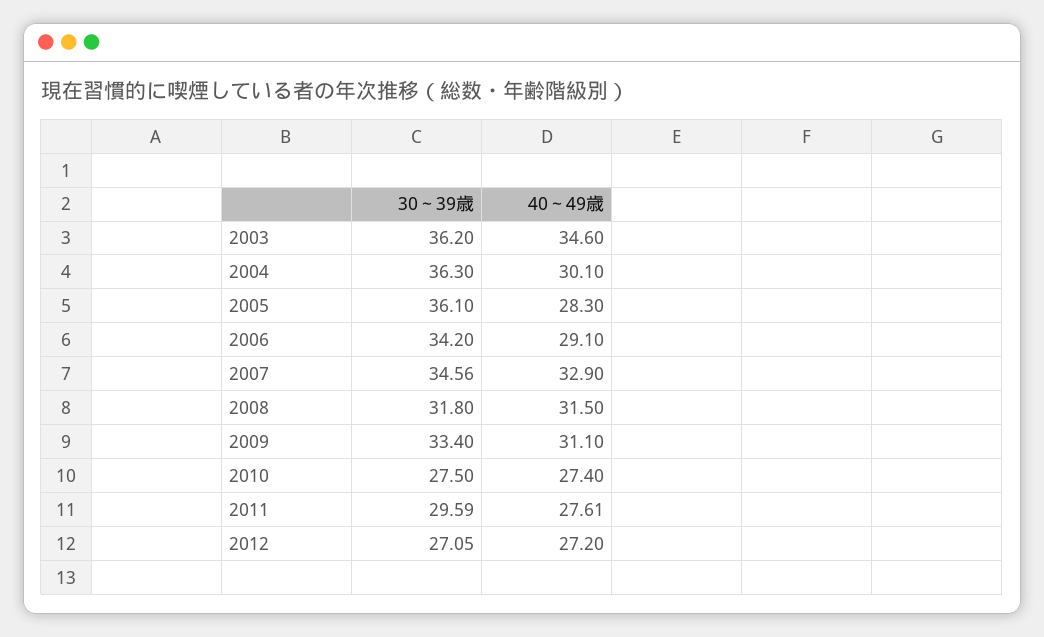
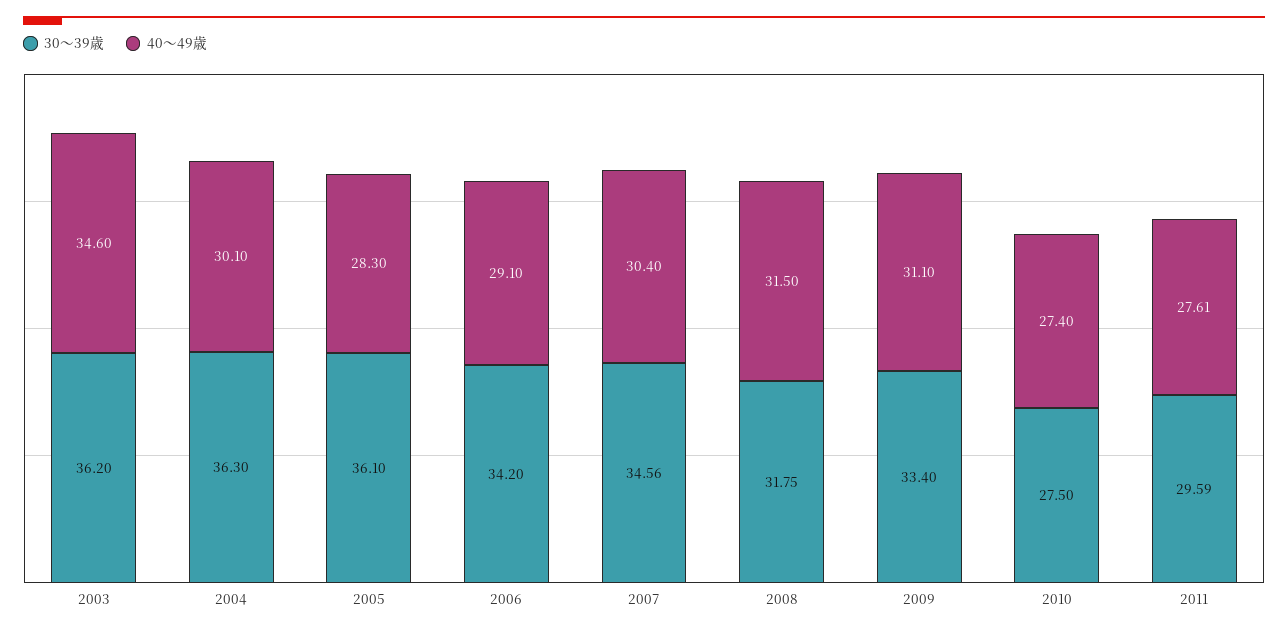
  {
    "30～39歳": {
      "2003": 36.2,
      "2004": 36.3,
      "2005": 36.1,
      "2006": 34.2,
      "2007": 34.56,
-     "2008": 31.8,
+     "2008": 31.75,
      "2009": 33.4,
      "2010": 27.5,
-     "2011": 29.59,
+     "2011": 29.59
-     "2012": 27.05
    },
    "40～49歳": {
      "2003": 34.6,
      "2004": 30.1,
      "2005": 28.3,
      "2006": 29.1,
-     "2007": 32.9,
+     "2007": 30.4,
      "2008": 31.5,
      "2009": 31.1,
      "2010": 27.4,
-     "2011": 27.61,
+     "2011": 27.61
-     "2012": 27.2
    }
  }

